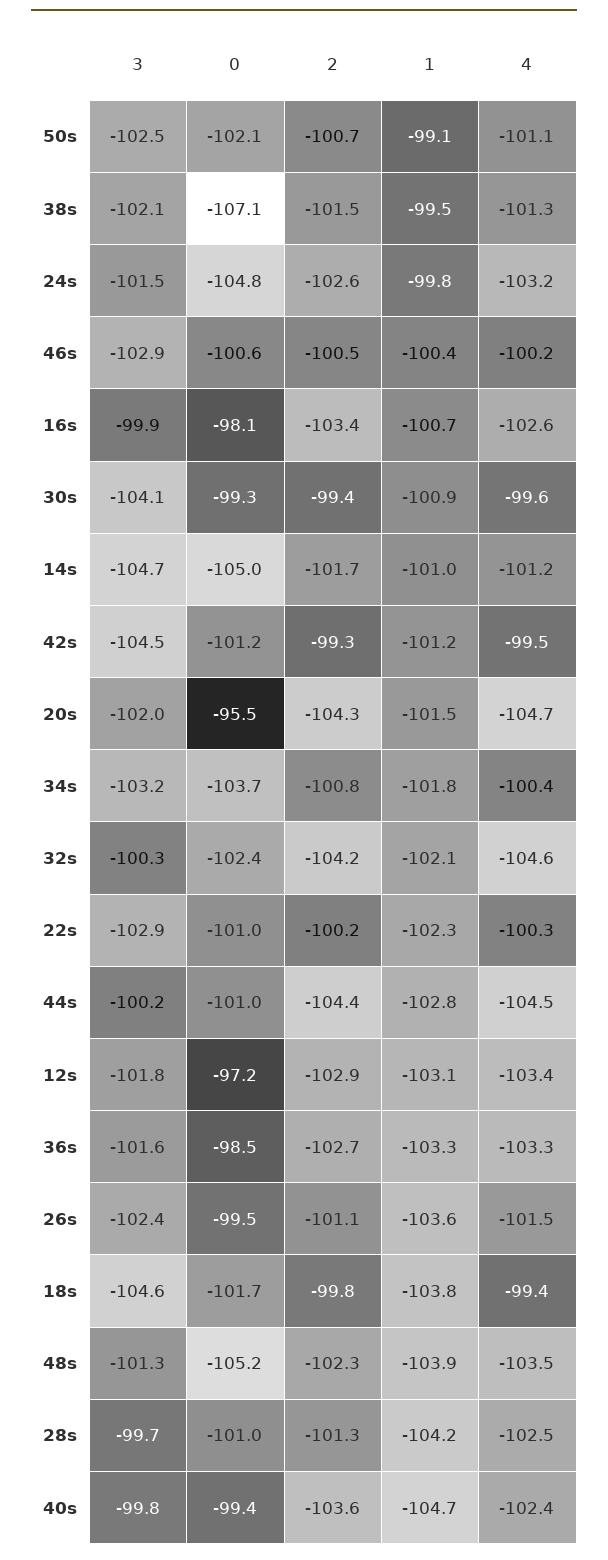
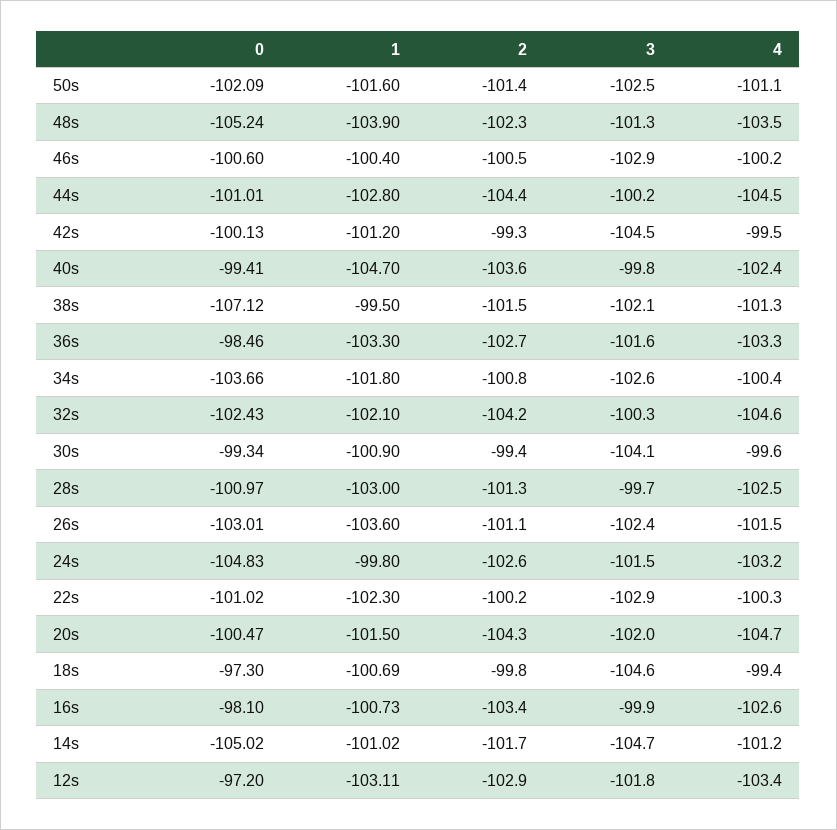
  {
    "3": {
      "50s": -102.5,
      "38s": -102.1,
      "24s": -101.5,
      "46s": -102.9,
      "16s": -99.9,
      "30s": -104.1,
      "14s": -104.7,
      "42s": -104.5,
      "20s": -102,
-     "34s": -103.2,
+     "34s": -102.6,
      "32s": -100.3,
      "22s": -102.9,
      "44s": -100.2,
      "12s": -101.8,
      "36s": -101.6,
      "26s": -102.4,
      "18s": -104.6,
      "48s": -101.3,
      "28s": -99.7,
      "40s": -99.8
    },
    "0": {
      "50s": -102.09,
      "38s": -107.12,
      "24s": -104.83,
      "46s": -100.6,
      "16s": -98.1,
      "30s": -99.34,
      "14s": -105.02,
-     "42s": -101.2,
+     "42s": -100.13,
-     "20s": -95.5,
+     "20s": -100.47,
      "34s": -103.66,
      "32s": -102.43,
      "22s": -101.02,
      "44s": -101.01,
      "12s": -97.2,
      "36s": -98.46,
-     "26s": -99.5,
+     "26s": -103.01,
-     "18s": -101.7,
+     "18s": -97.3,
      "48s": -105.24,
      "28s": -100.97,
      "40s": -99.41
    },
    "2": {
-     "50s": -100.7,
+     "50s": -101.4,
      "38s": -101.5,
      "24s": -102.6,
      "46s": -100.5,
      "16s": -103.4,
      "30s": -99.4,
      "14s": -101.7,
      "42s": -99.3,
      "20s": -104.3,
      "34s": -100.8,
      "32s": -104.2,
      "22s": -100.2,
      "44s": -104.4,
      "12s": -102.9,
      "36s": -102.7,
      "26s": -101.1,
      "18s": -99.8,
      "48s": -102.3,
      "28s": -101.3,
      "40s": -103.6
    },
    "1": {
-     "50s": -99.1,
+     "50s": -101.6,
      "38s": -99.5,
      "24s": -99.8,
      "46s": -100.4,
      "16s": -100.73,
      "30s": -100.9,
      "14s": -101.02,
      "42s": -101.2,
      "20s": -101.5,
      "34s": -101.8,
      "32s": -102.1,
      "22s": -102.3,
      "44s": -102.8,
      "12s": -103.11,
      "36s": -103.3,
      "26s": -103.6,
-     "18s": -103.8,
+     "18s": -100.69,
      "48s": -103.9,
-     "28s": -104.2,
+     "28s": -103,
      "40s": -104.7
    },
    "4": {
      "50s": -101.1,
      "38s": -101.3,
      "24s": -103.2,
      "46s": -100.2,
      "16s": -102.6,
      "30s": -99.6,
      "14s": -101.2,
      "42s": -99.5,
      "20s": -104.7,
      "34s": -100.4,
      "32s": -104.6,
      "22s": -100.3,
      "44s": -104.5,
      "12s": -103.4,
      "36s": -103.3,
      "26s": -101.5,
      "18s": -99.4,
      "48s": -103.5,
      "28s": -102.5,
      "40s": -102.4
    }
  }

